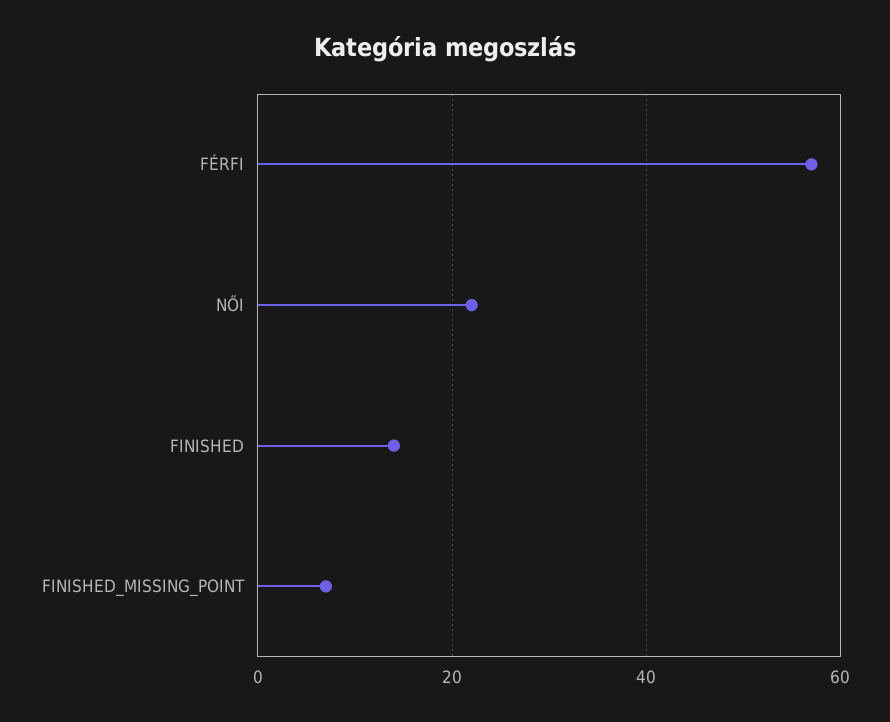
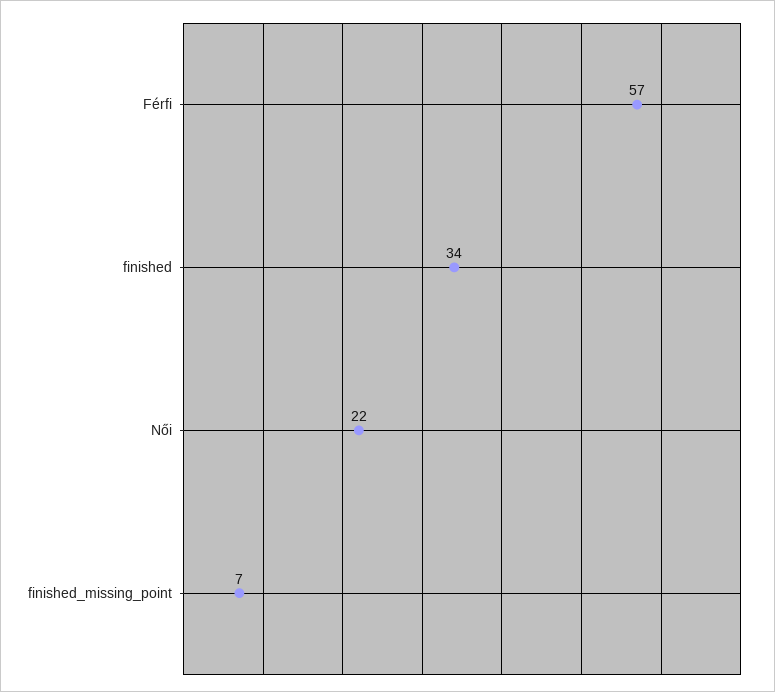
  {
    "FÉRFI": 57,
    "NŐI": 22,
-   "FINISHED": 15,
+   "FINISHED": 34,
    "FINISHED_MISSING_POINT": 7
  }

